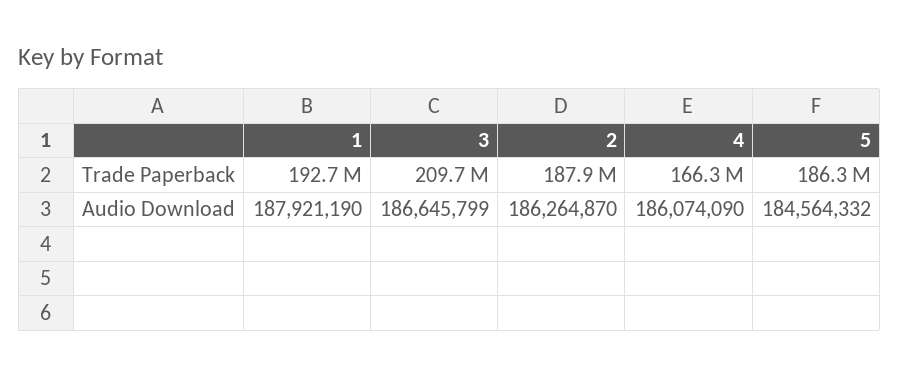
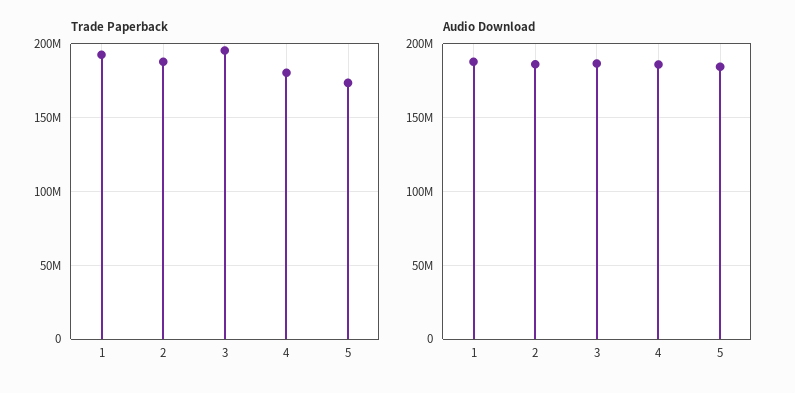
  {
    "Trade Paperback": {
      "1": 192700000,
-     "3": 209700000,
+     "3": 195000000,
      "2": 187900000,
-     "4": 166300000,
+     "4": 180000000,
-     "5": 186300000
+     "5": 175000000
    },
    "Audio Download": {
      "1": 187921190,
      "3": 186645799,
      "2": 186264870,
      "4": 186074090,
      "5": 184564332
    }
  }

